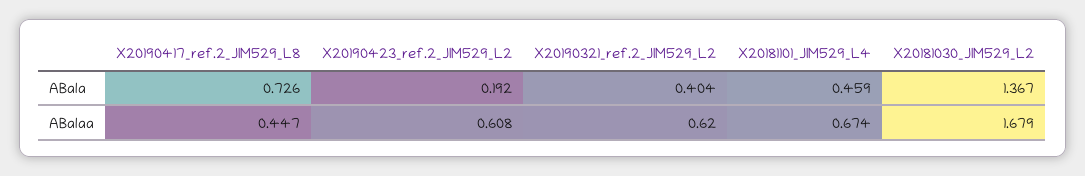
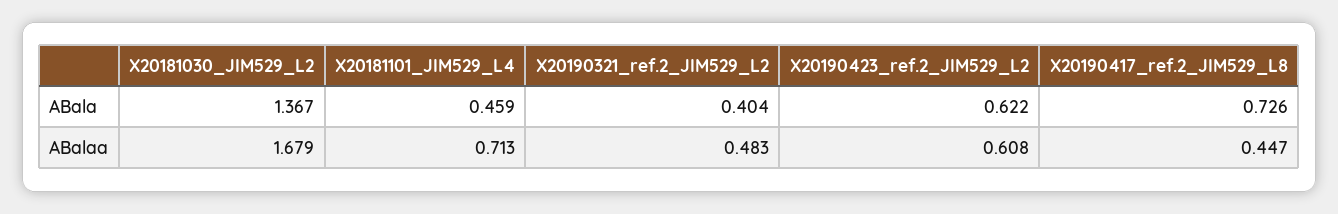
  {
    "X20190417_ref.2_JIM529_L8": {
      "ABala": 0.726,
      "ABalaa": 0.447
    },
    "X20190423_ref.2_JIM529_L2": {
-     "ABala": 0.192,
+     "ABala": 0.622,
      "ABalaa": 0.608
    },
    "X20190321_ref.2_JIM529_L2": {
      "ABala": 0.404,
-     "ABalaa": 0.62
+     "ABalaa": 0.483
    },
    "X20181101_JIM529_L4": {
      "ABala": 0.459,
-     "ABalaa": 0.674
+     "ABalaa": 0.713
    },
    "X20181030_JIM529_L2": {
      "ABala": 1.367,
      "ABalaa": 1.679
    }
  }

